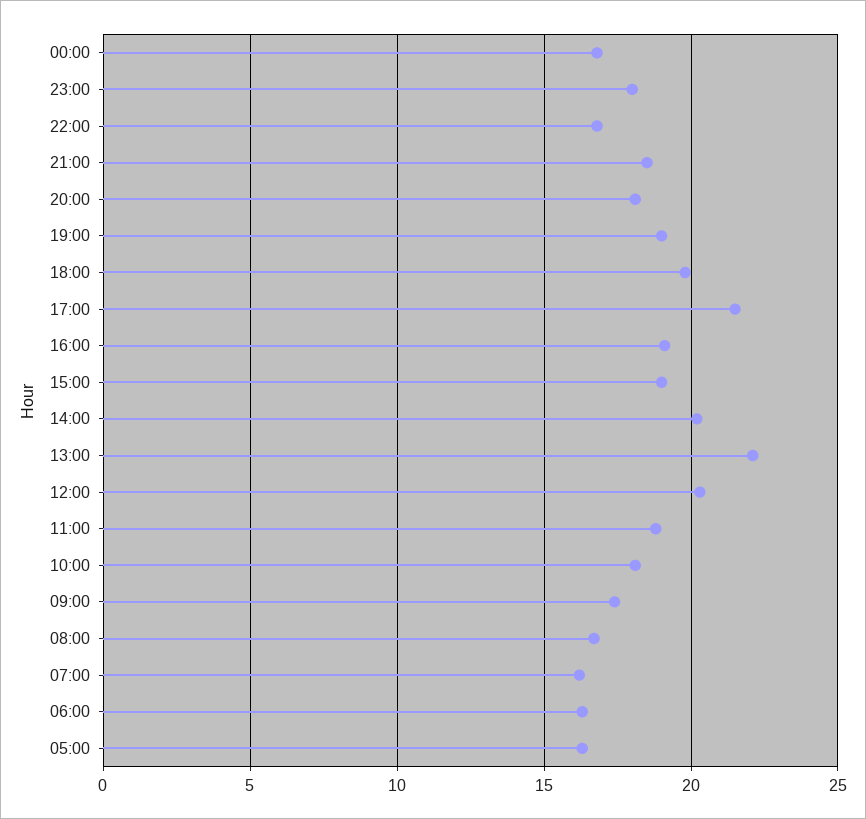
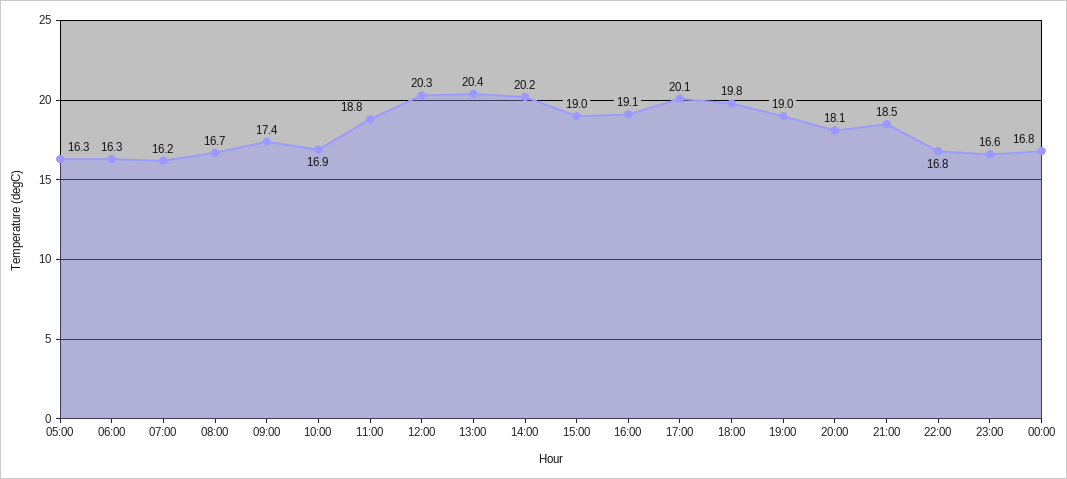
  {
    "00:00": 16.8,
-   "23:00": 18,
+   "23:00": 16.6,
    "22:00": 16.8,
    "21:00": 18.5,
    "20:00": 18.1,
    "19:00": 19,
    "18:00": 19.8,
-   "17:00": 21.5,
+   "17:00": 20.1,
    "16:00": 19.1,
    "15:00": 19,
    "14:00": 20.2,
-   "13:00": 22,
+   "13:00": 20.4,
    "12:00": 20.3,
    "11:00": 18.8,
-   "10:00": 18,
+   "10:00": 16.9,
    "09:00": 17.4,
    "08:00": 16.7,
    "07:00": 16.2,
    "06:00": 16.3,
    "05:00": 16.3
  }

